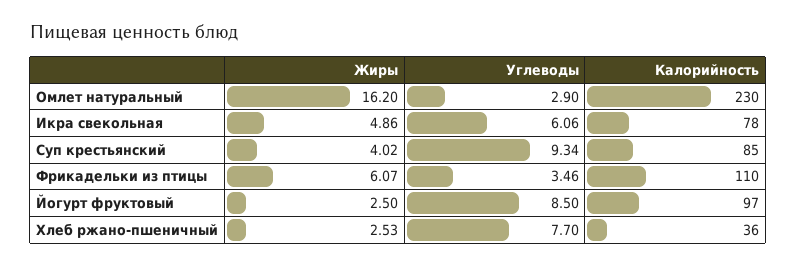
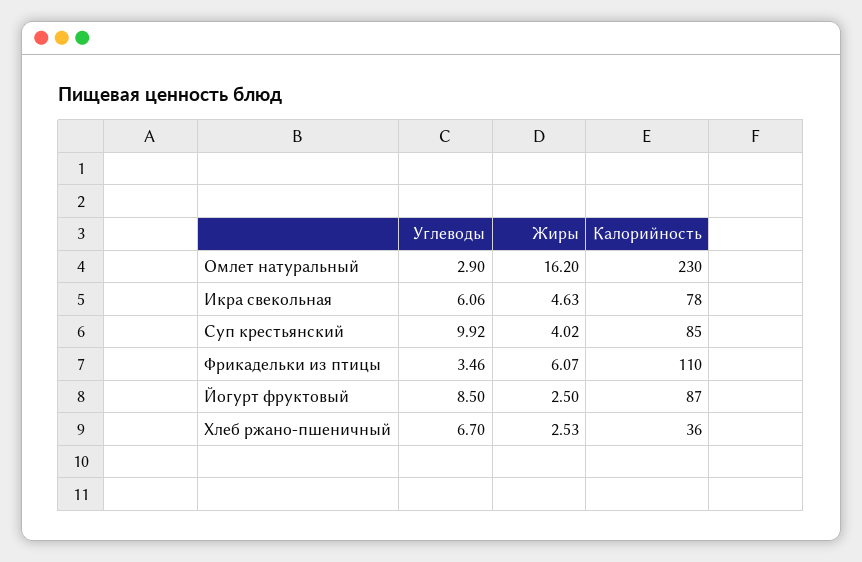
  {
    "Жиры": {
      "Омлет натуральный": 16.2,
-     "Икра свекольная": 4.86,
+     "Икра свекольная": 4.63,
      "Суп крестьянский": 4.02,
      "Фрикадельки из птицы": 6.07,
      "Йогурт фруктовый": 2.5,
      "Хлеб ржано-пшеничный": 2.53
    },
    "Углеводы": {
      "Омлет натуральный": 2.9,
      "Икра свекольная": 6.06,
-     "Суп крестьянский": 9.34,
+     "Суп крестьянский": 9.92,
      "Фрикадельки из птицы": 3.46,
      "Йогурт фруктовый": 8.5,
-     "Хлеб ржано-пшеничный": 7.7
+     "Хлеб ржано-пшеничный": 6.7
    },
    "Калорийность": {
      "Омлет натуральный": 230,
      "Икра свекольная": 78,
      "Суп крестьянский": 85,
      "Фрикадельки из птицы": 110,
-     "Йогурт фруктовый": 97,
+     "Йогурт фруктовый": 87,
      "Хлеб ржано-пшеничный": 36
    }
  }

